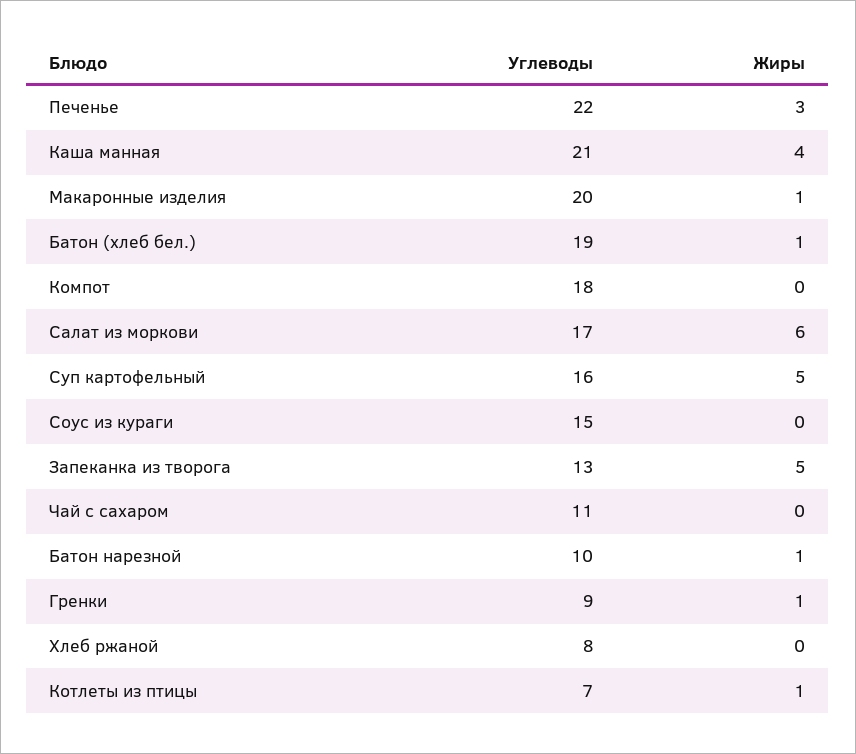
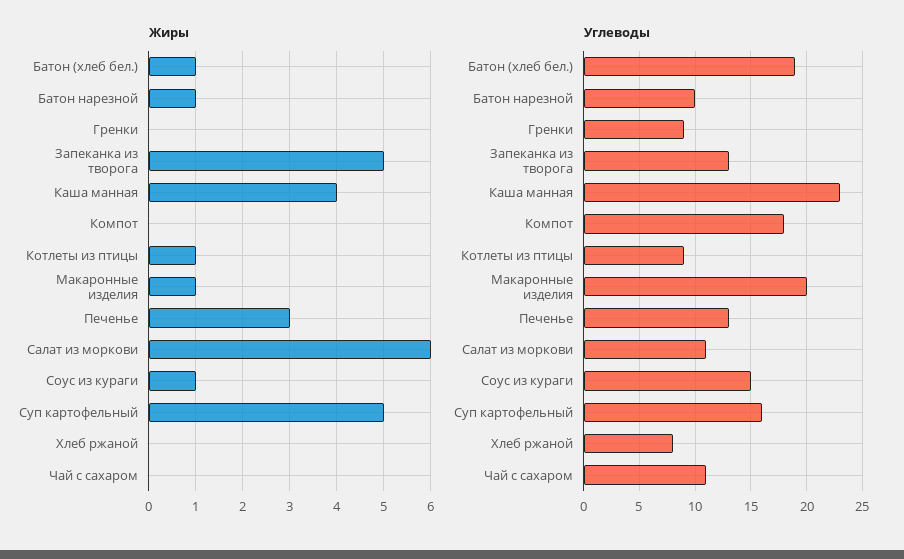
  {
    "Углеводы": {
-     "Печенье": 22,
+     "Печенье": 13,
-     "Каша манная": 21,
+     "Каша манная": 23,
      "Макаронные изделия": 20,
      "Батон (хлеб бел.)": 19,
      "Компот": 18,
-     "Салат из моркови": 17,
+     "Салат из моркови": 11,
      "Суп картофельный": 16,
      "Соус из кураги": 15,
      "Запеканка из творога": 13,
      "Чай с сахаром": 11,
      "Батон нарезной": 10,
      "Гренки": 9,
      "Хлеб ржаной": 8,
-     "Котлеты из птицы": 7
+     "Котлеты из птицы": 9
    },
    "Жиры": {
      "Печенье": 3,
      "Каша манная": 4,
      "Макаронные изделия": 1,
      "Батон (хлеб бел.)": 1,
      "Компот": 0,
      "Салат из моркови": 6,
      "Суп картофельный": 5,
-     "Соус из кураги": 0,
+     "Соус из кураги": 1,
      "Запеканка из творога": 5,
      "Чай с сахаром": 0,
      "Батон нарезной": 1,
-     "Гренки": 1,
+     "Гренки": 0,
      "Хлеб ржаной": 0,
      "Котлеты из птицы": 1
    }
  }

